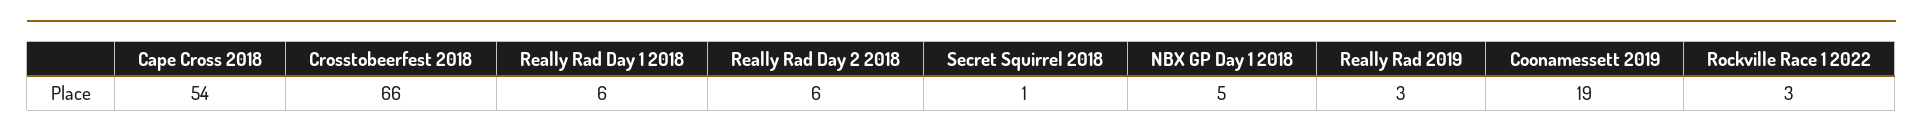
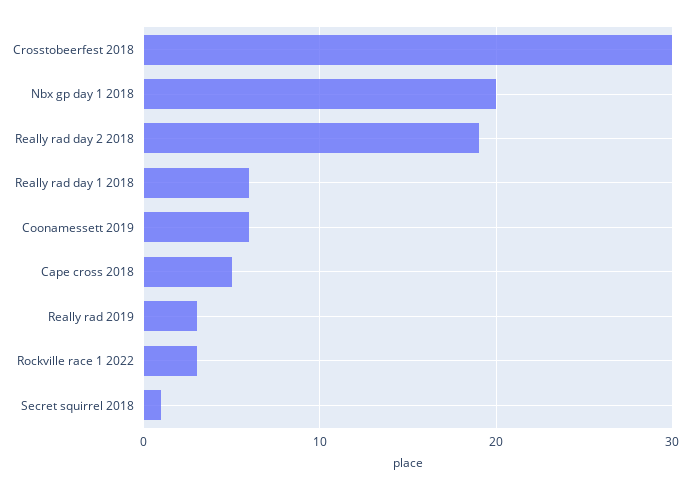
  {
-   "Cape Cross 2018": 54,
+   "Cape Cross 2018": 5,
-   "Crosstobeerfest 2018": 66,
+   "Crosstobeerfest 2018": 30,
    "Really Rad Day 1 2018": 6,
-   "Really Rad Day 2 2018": 6,
+   "Really Rad Day 2 2018": 19,
    "Secret Squirrel 2018": 1,
-   "NBX GP Day 1 2018": 5,
+   "NBX GP Day 1 2018": 20,
    "Really Rad 2019": 3,
-   "Coonamessett 2019": 19,
+   "Coonamessett 2019": 6,
    "Rockville Race 1 2022": 3
  }

